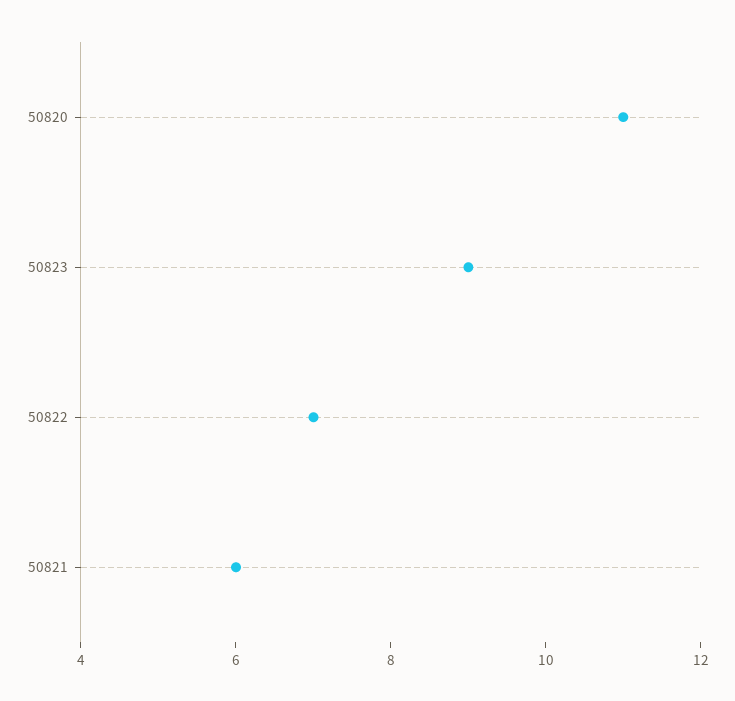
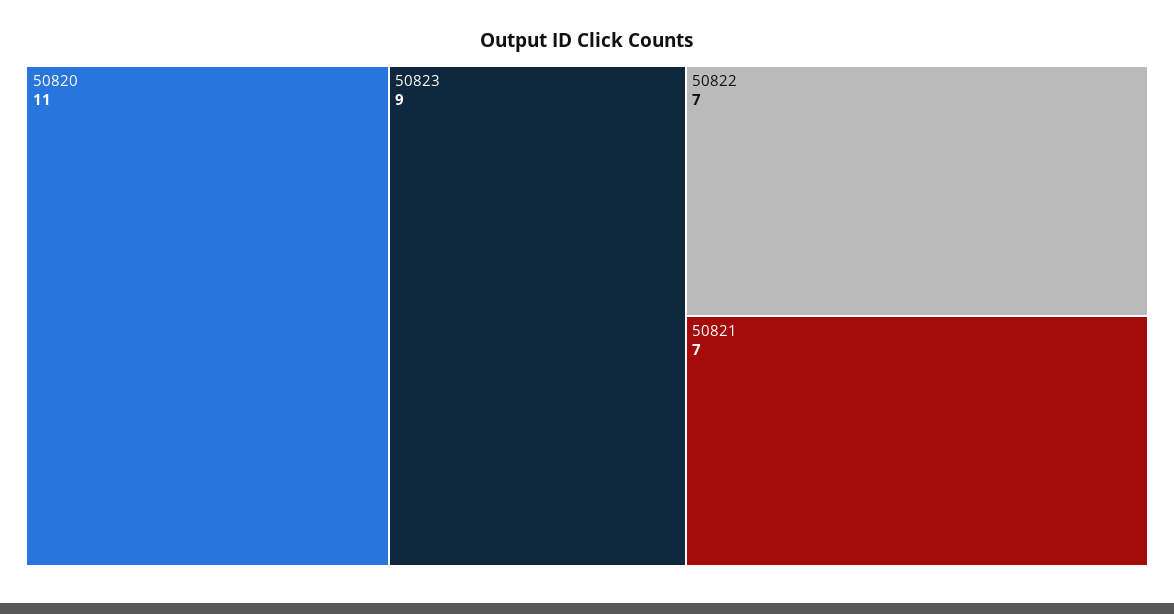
  {
    "50820": 11,
    "50823": 9,
    "50822": 7,
-   "50821": 6
+   "50821": 7
  }

